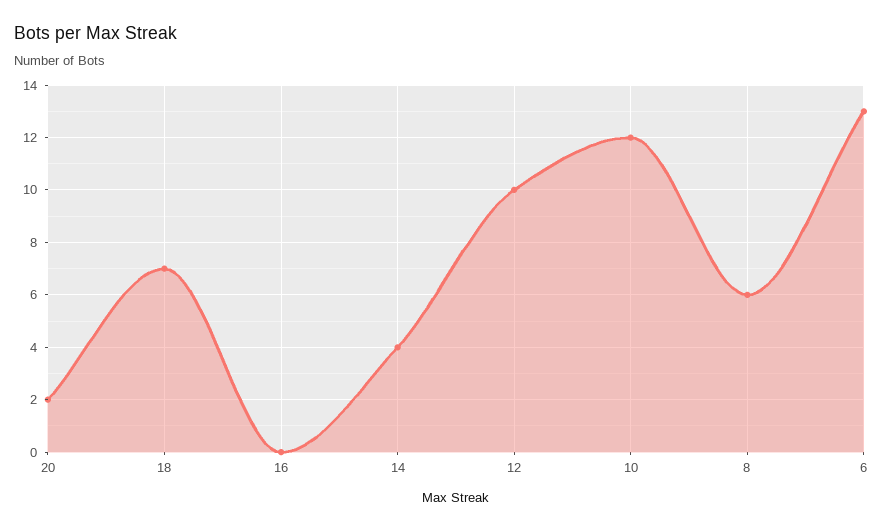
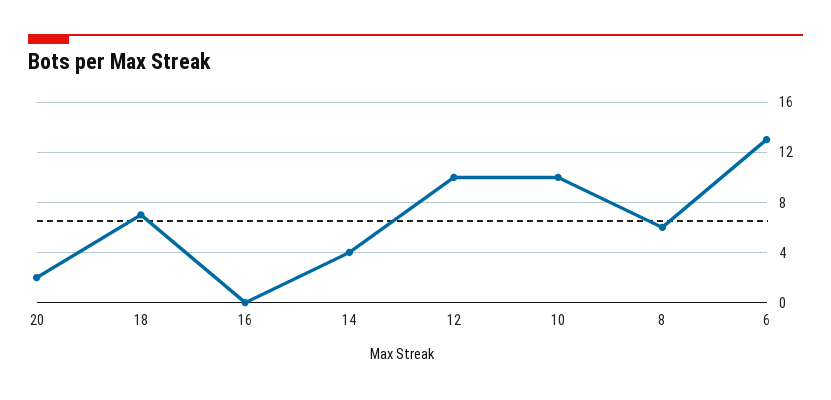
  {
    "20": 2,
    "18": 7,
    "16": 0,
    "14": 4,
    "12": 10,
-   "10": 12,
+   "10": 10,
    "8": 6,
    "6": 13
  }

